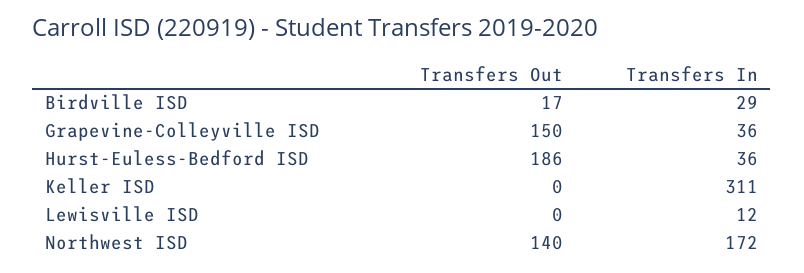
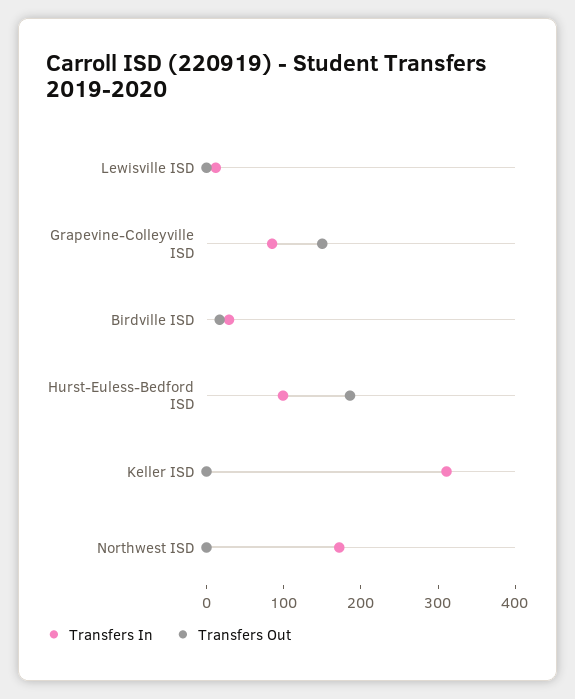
  {
    "Transfers Out": {
      "Birdville ISD": 17,
      "Grapevine-Colleyville ISD": 150,
      "Hurst-Euless-Bedford ISD": 186,
      "Keller ISD": 0,
      "Lewisville ISD": 0,
-     "Northwest ISD": 140
+     "Northwest ISD": 0
    },
    "Transfers In": {
      "Birdville ISD": 29,
-     "Grapevine-Colleyville ISD": 36,
+     "Grapevine-Colleyville ISD": 80,
-     "Hurst-Euless-Bedford ISD": 36,
+     "Hurst-Euless-Bedford ISD": 100,
      "Keller ISD": 311,
      "Lewisville ISD": 12,
      "Northwest ISD": 172
    }
  }

